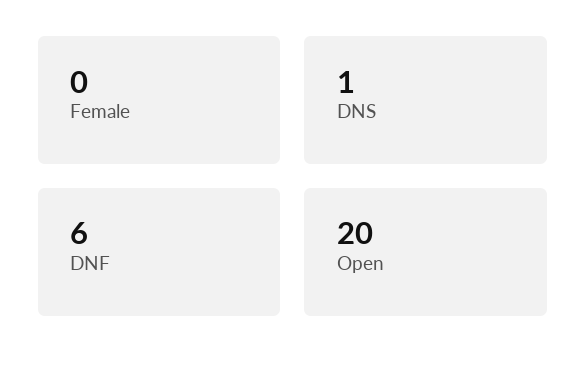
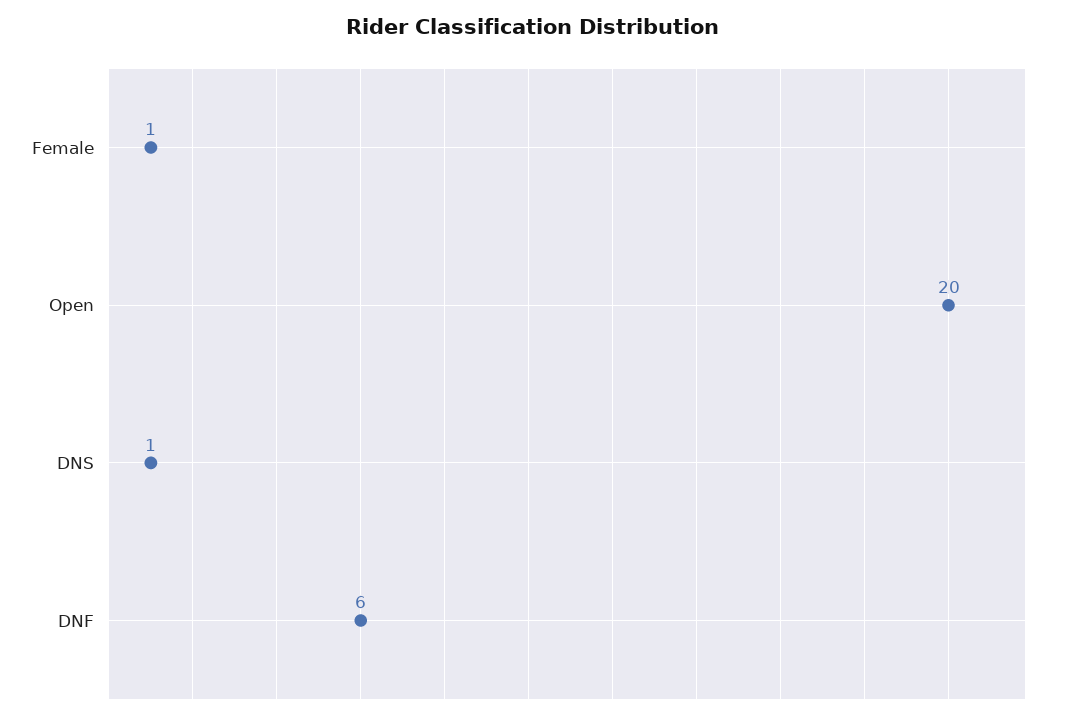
  {
-   "Female": 0,
+   "Female": 1,
    "DNS": 1,
    "DNF": 6,
    "Open": 20
  }

